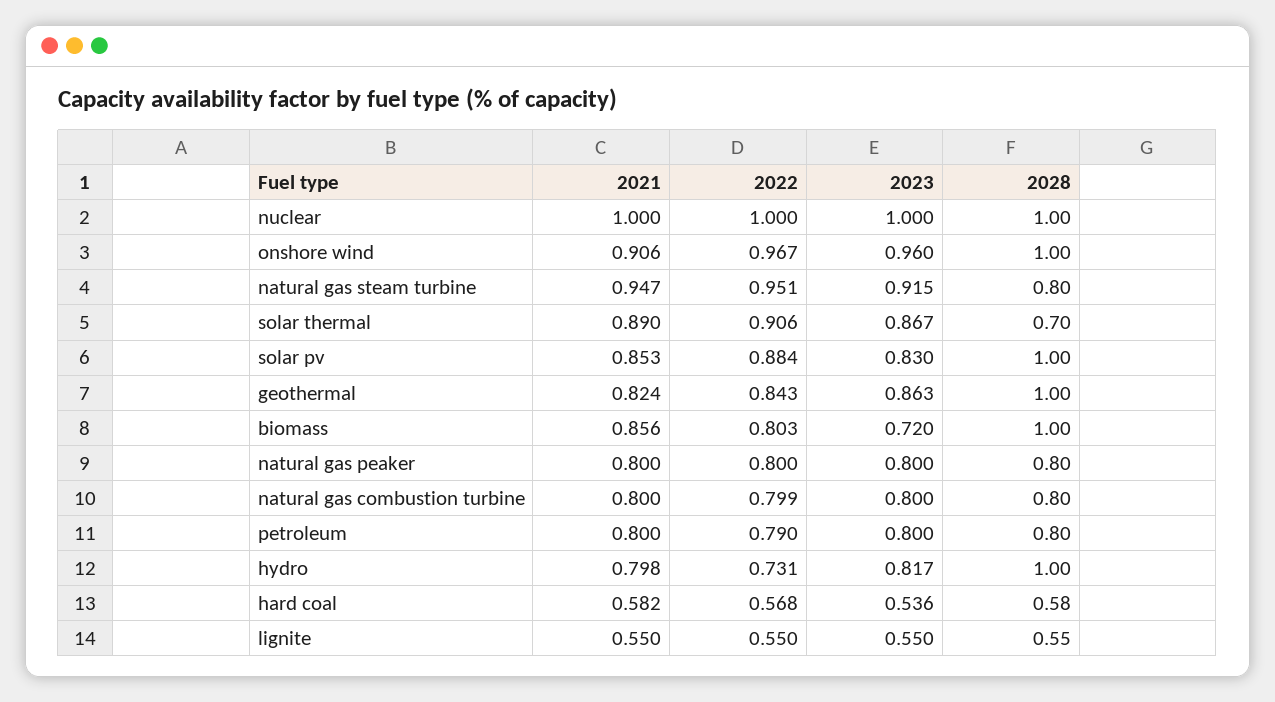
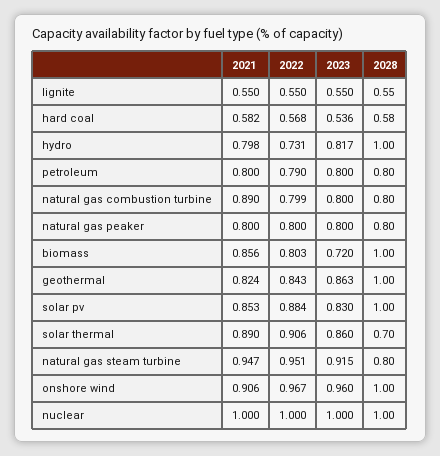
  {
    "2021": {
      "nuclear": 1,
      "onshore wind": 0.906,
      "natural gas steam turbine": 0.947,
      "solar thermal": 0.89,
      "solar pv": 0.853,
      "geothermal": 0.824,
      "biomass": 0.856,
      "natural gas peaker": 0.8,
-     "natural gas combustion turbine": 0.8,
+     "natural gas combustion turbine": 0.89,
      "petroleum": 0.8,
      "hydro": 0.798,
      "hard coal": 0.582,
      "lignite": 0.55
    },
    "2022": {
      "nuclear": 1,
      "onshore wind": 0.967,
      "natural gas steam turbine": 0.951,
      "solar thermal": 0.906,
      "solar pv": 0.884,
      "geothermal": 0.843,
      "biomass": 0.803,
      "natural gas peaker": 0.8,
      "natural gas combustion turbine": 0.799,
      "petroleum": 0.79,
      "hydro": 0.731,
      "hard coal": 0.568,
      "lignite": 0.55
    },
    "2023": {
      "nuclear": 1,
      "onshore wind": 0.96,
      "natural gas steam turbine": 0.915,
-     "solar thermal": 0.867,
+     "solar thermal": 0.86,
      "solar pv": 0.83,
      "geothermal": 0.863,
      "biomass": 0.72,
      "natural gas peaker": 0.8,
      "natural gas combustion turbine": 0.8,
      "petroleum": 0.8,
      "hydro": 0.817,
      "hard coal": 0.536,
      "lignite": 0.55
    },
    "2028": {
      "nuclear": 1,
      "onshore wind": 1,
      "natural gas steam turbine": 0.8,
      "solar thermal": 0.7,
      "solar pv": 1,
      "geothermal": 1,
      "biomass": 1,
      "natural gas peaker": 0.8,
      "natural gas combustion turbine": 0.8,
      "petroleum": 0.8,
      "hydro": 1,
      "hard coal": 0.58,
      "lignite": 0.55
    }
  }

